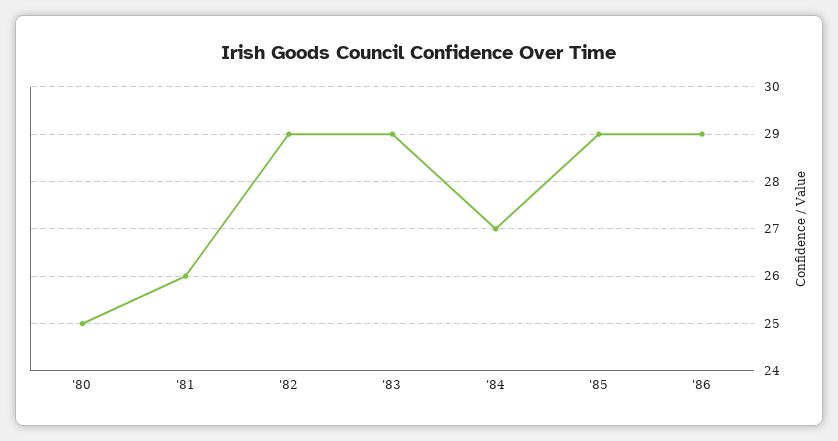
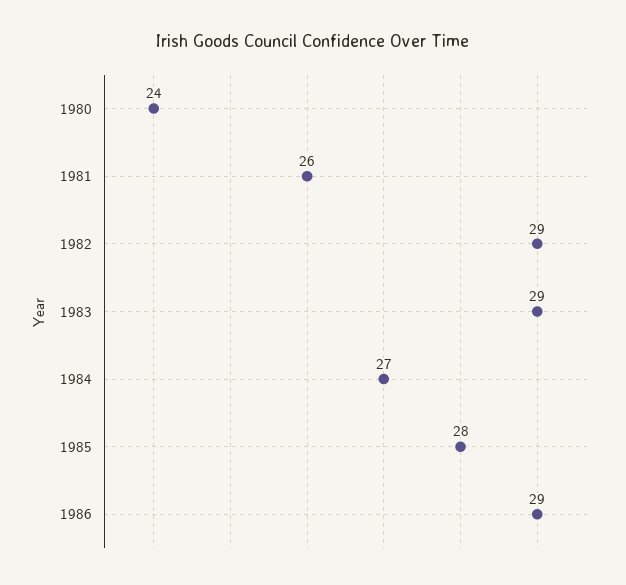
  {
-   "'80": 25,
+   "'80": 24,
    "'81": 26,
    "'82": 29,
    "'83": 29,
    "'84": 27,
-   "'85": 29,
+   "'85": 28,
    "'86": 29
  }

